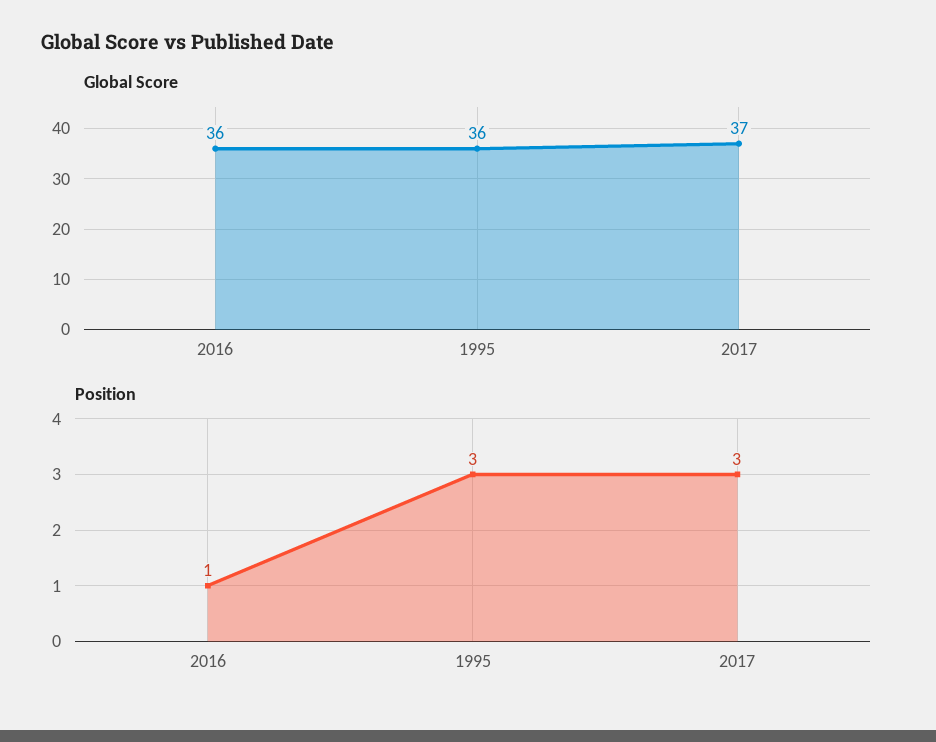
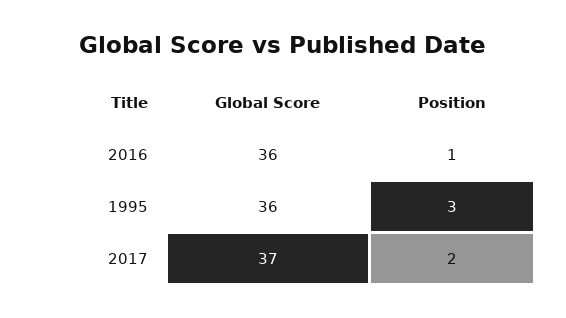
  {
    "Global Score": {
      "2016": 36,
      "1995": 36,
      "2017": 37
    },
    "Position": {
      "2016": 1,
      "1995": 3,
-     "2017": 3
+     "2017": 2
    }
  }

